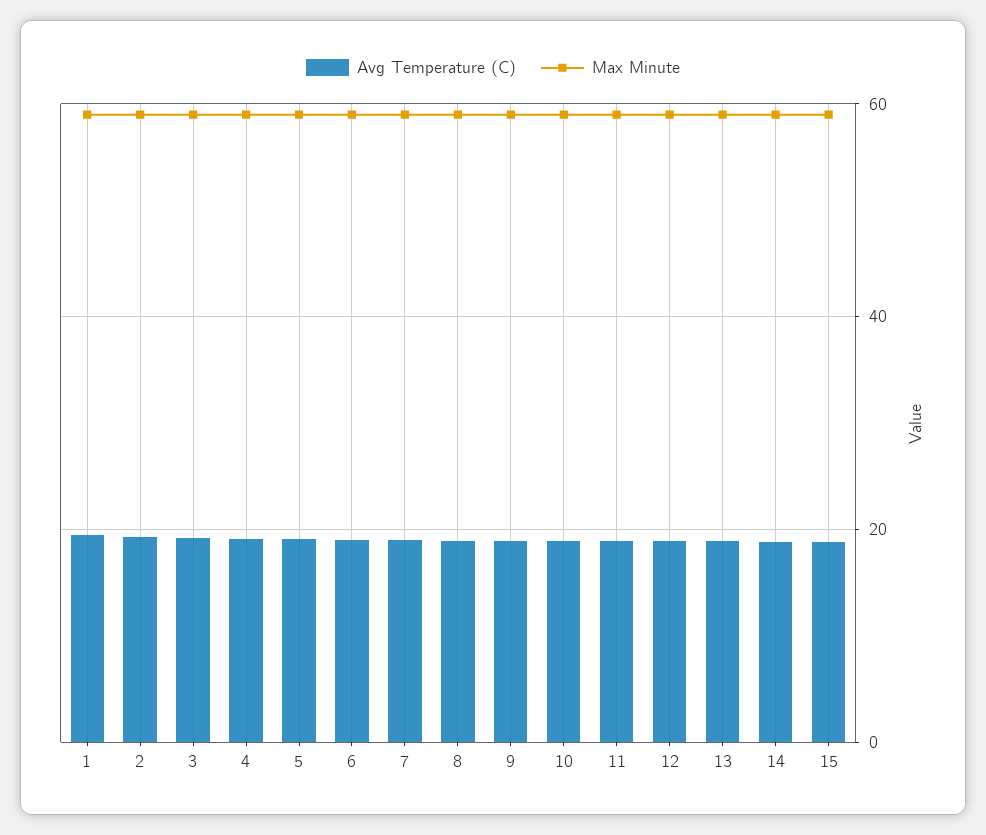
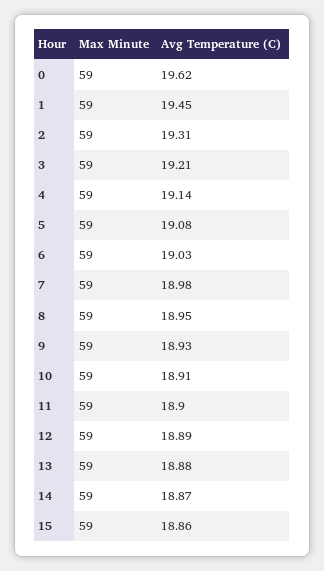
  {
    "Avg Temperature (C)": {
      "1": 19.45,
      "2": 19.31,
      "3": 19.21,
      "4": 19.14,
      "5": 19.08,
      "6": 19.03,
      "7": 18.98,
      "8": 18.95,
      "9": 18.93,
      "10": 18.91,
      "11": 18.9,
      "12": 18.89,
      "13": 18.88,
      "14": 18.87,
-     "15": 18.86
+     "15": 18.86,
+     "0": 19.62
    },
    "Max Minute": {
      "1": 59,
      "2": 59,
      "3": 59,
      "4": 59,
      "5": 59,
      "6": 59,
      "7": 59,
      "8": 59,
      "9": 59,
      "10": 59,
      "11": 59,
      "12": 59,
      "13": 59,
      "14": 59,
-     "15": 59
+     "15": 59,
+     "0": 59
    }
  }

